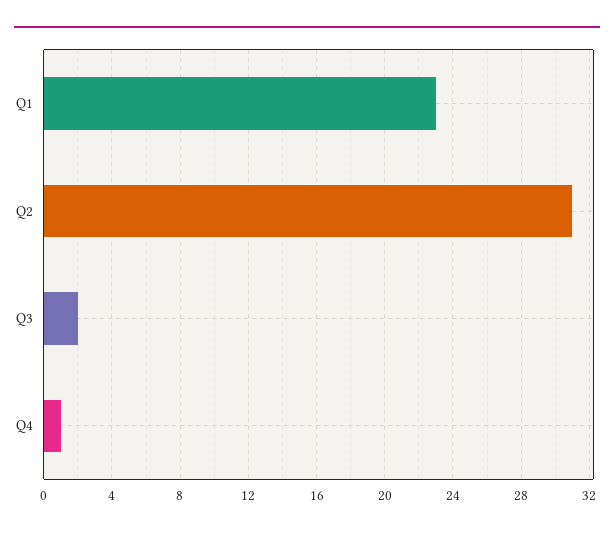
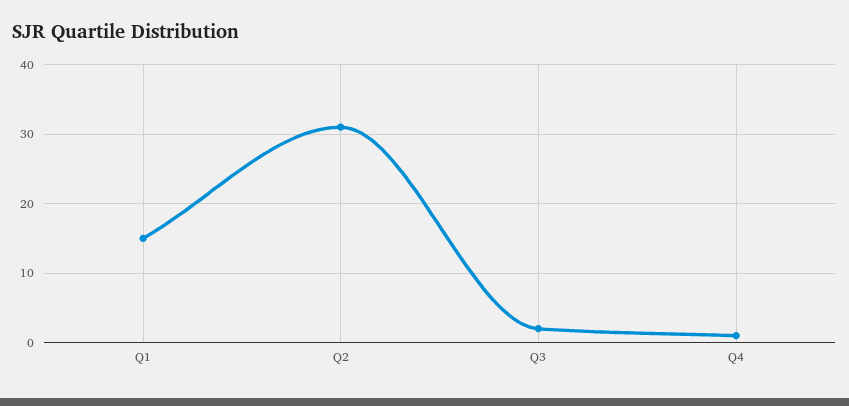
  {
-   "Q1": 23,
+   "Q1": 15,
    "Q2": 31,
    "Q3": 2,
    "Q4": 1
  }

